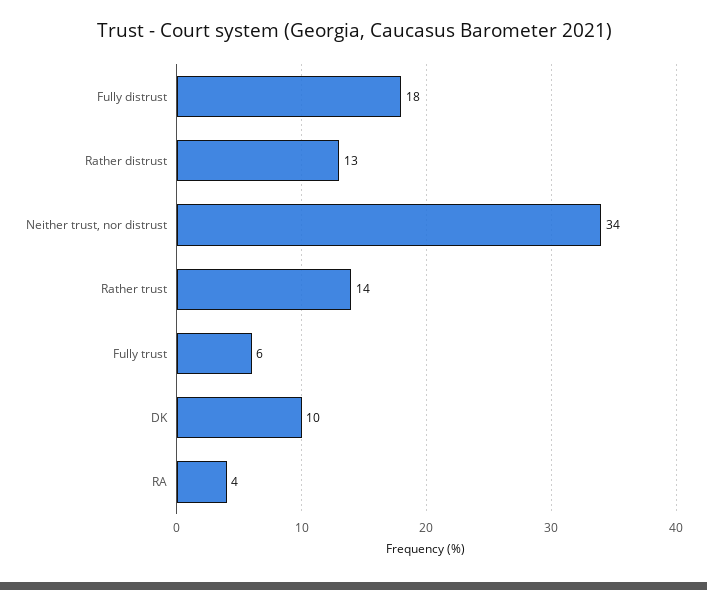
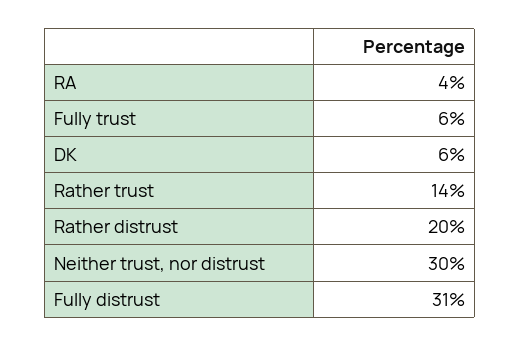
  {
-   "Fully distrust": 18,
+   "Fully distrust": 31,
-   "Rather distrust": 13,
+   "Rather distrust": 20,
-   "Neither trust, nor distrust": 34,
+   "Neither trust, nor distrust": 30,
    "Rather trust": 14,
    "Fully trust": 6,
-   "DK": 10,
+   "DK": 6,
    "RA": 4
  }

